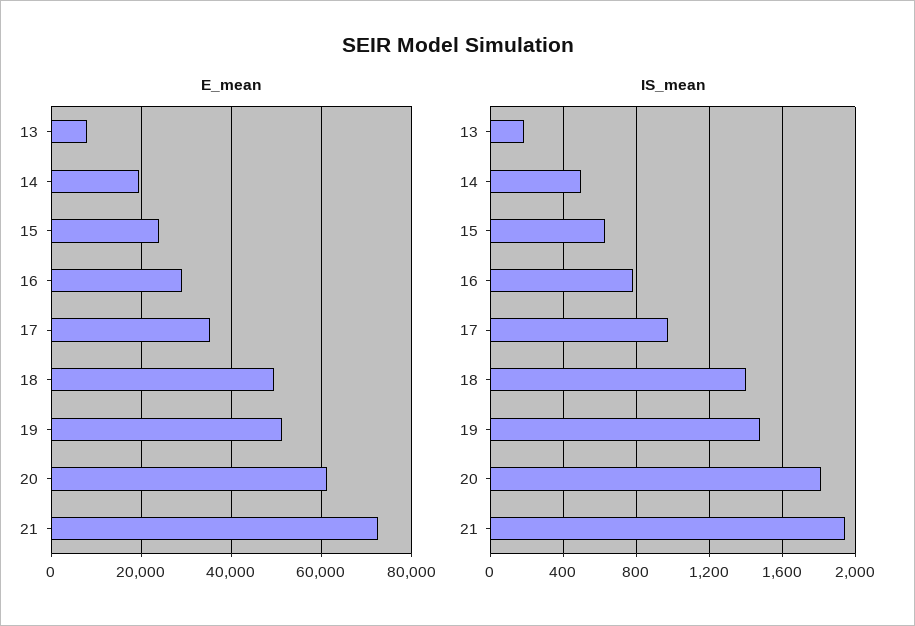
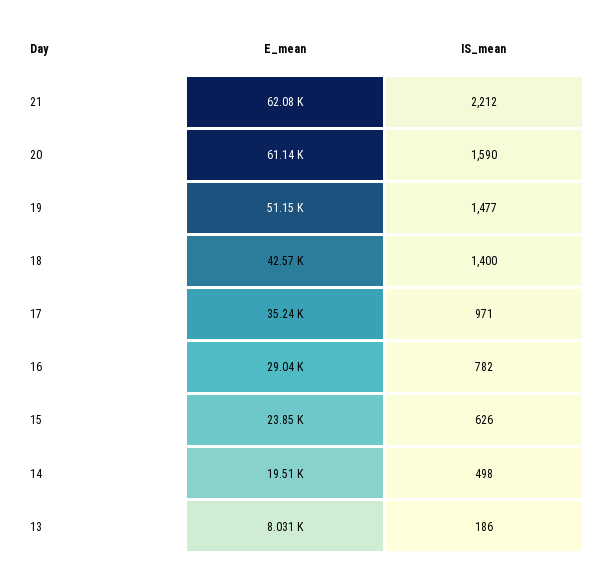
  {
    "E_mean": {
      "13": 8031,
      "14": 19510,
      "15": 23850,
      "16": 29040,
      "17": 35240,
-     "18": 50000,
+     "18": 42570,
      "19": 51150,
      "20": 61140,
-     "21": 72000
+     "21": 62080
    },
    "IS_mean": {
      "13": 186,
      "14": 498,
      "15": 626,
      "16": 782,
      "17": 971,
      "18": 1400,
      "19": 1477,
-     "20": 1800,
+     "20": 1590,
-     "21": 1950
+     "21": 2212
    }
  }

